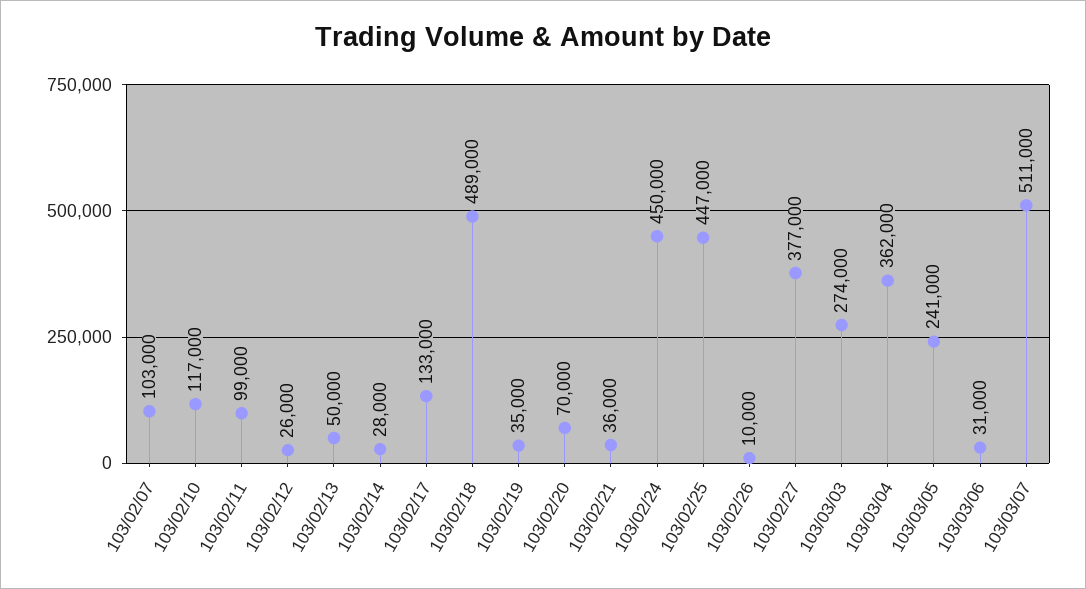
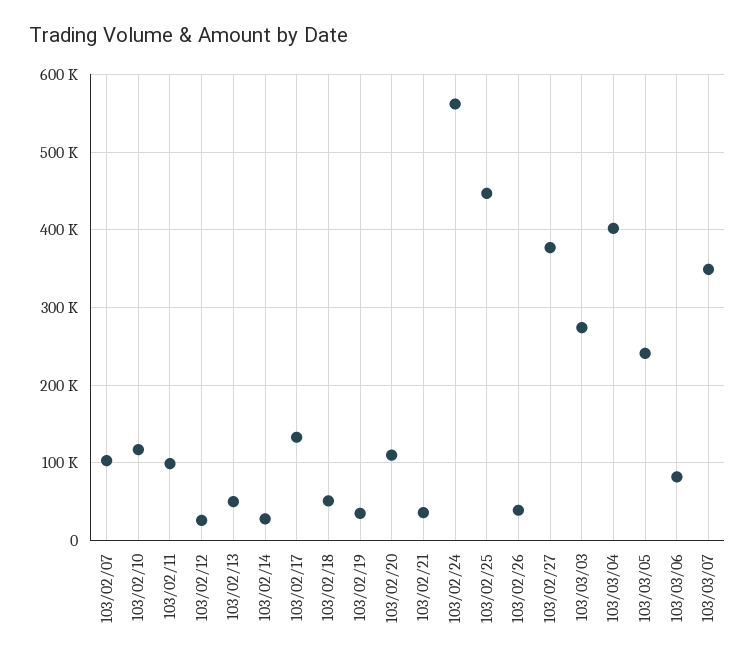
  {
    "103/02/07": 103000,
    "103/02/10": 117000,
    "103/02/11": 99000,
    "103/02/12": 26000,
    "103/02/13": 50000,
    "103/02/14": 28000,
    "103/02/17": 133000,
-   "103/02/18": 489000,
+   "103/02/18": 50000,
    "103/02/19": 35000,
-   "103/02/20": 70000,
+   "103/02/20": 110000,
    "103/02/21": 36000,
-   "103/02/24": 450000,
+   "103/02/24": 560000,
    "103/02/25": 447000,
-   "103/02/26": 10000,
+   "103/02/26": 40000,
    "103/02/27": 377000,
    "103/03/03": 274000,
-   "103/03/04": 362000,
+   "103/03/04": 400000,
    "103/03/05": 241000,
-   "103/03/06": 31000,
+   "103/03/06": 80000,
-   "103/03/07": 511000
+   "103/03/07": 350000
  }

